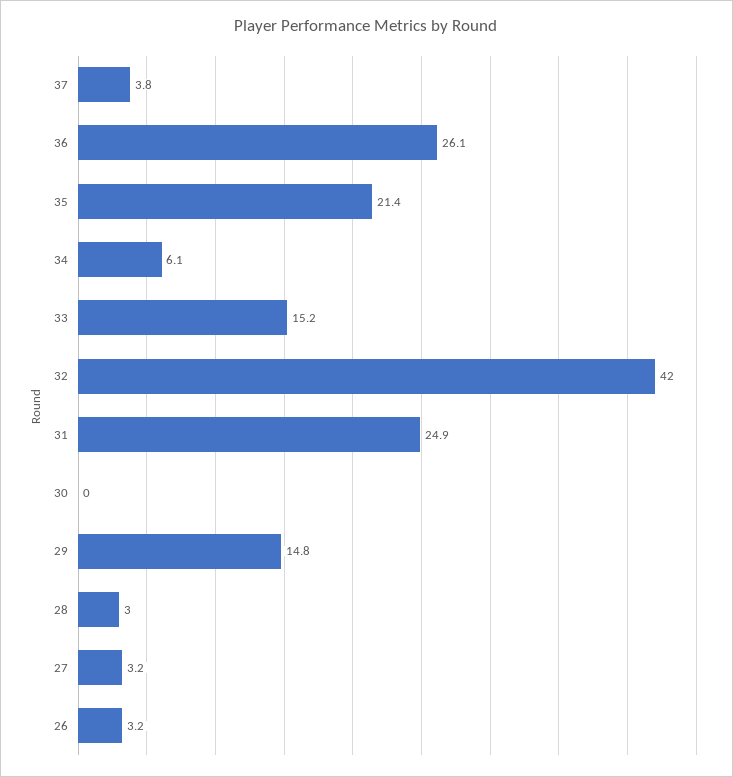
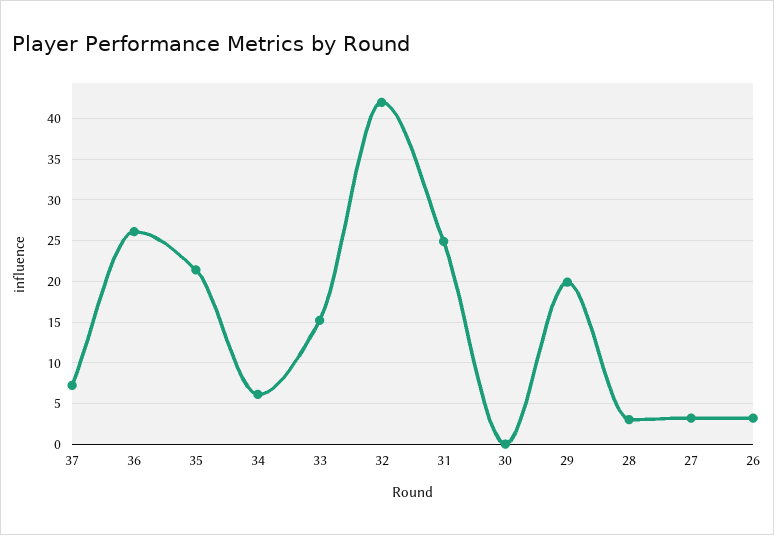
  {
-   "37": 3.8,
+   "37": 7,
    "36": 26.1,
    "35": 21.4,
    "34": 6.1,
    "33": 15.2,
    "32": 42,
    "31": 24.9,
    "30": 0,
-   "29": 14.8,
+   "29": 20,
    "28": 3,
    "27": 3.2,
    "26": 3.2
  }

